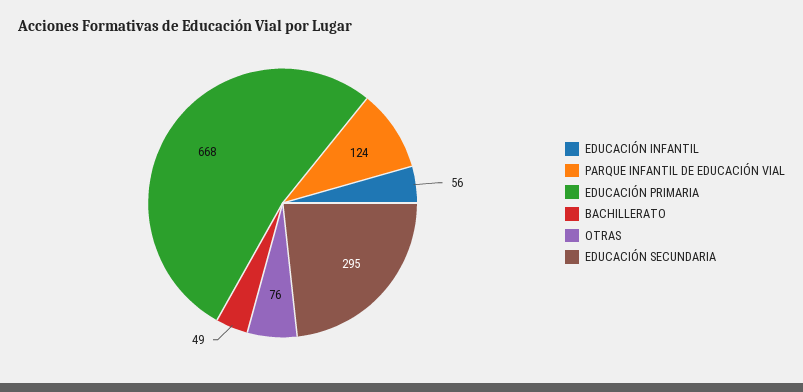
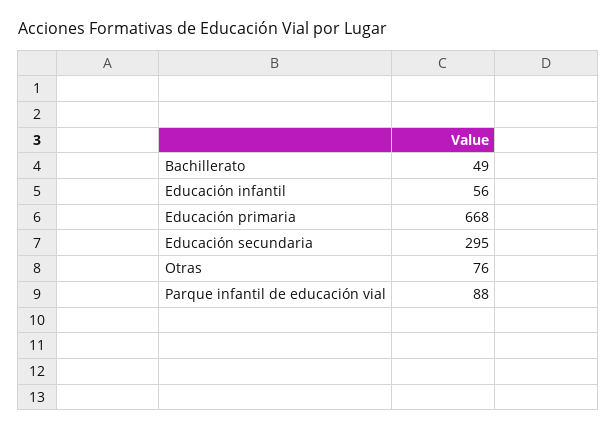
  {
    "EDUCACIÓN INFANTIL": 56,
-   "PARQUE INFANTIL DE EDUCACIÓN VIAL": 124,
+   "PARQUE INFANTIL DE EDUCACIÓN VIAL": 88,
    "EDUCACIÓN PRIMARIA": 668,
    "BACHILLERATO": 49,
    "OTRAS": 76,
    "EDUCACIÓN SECUNDARIA": 295
  }

